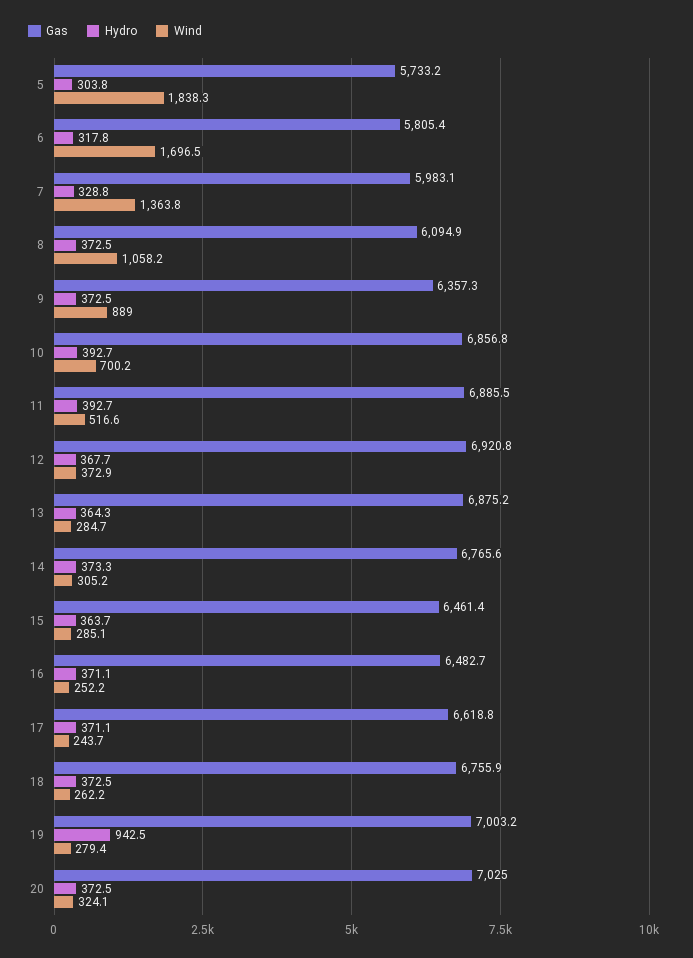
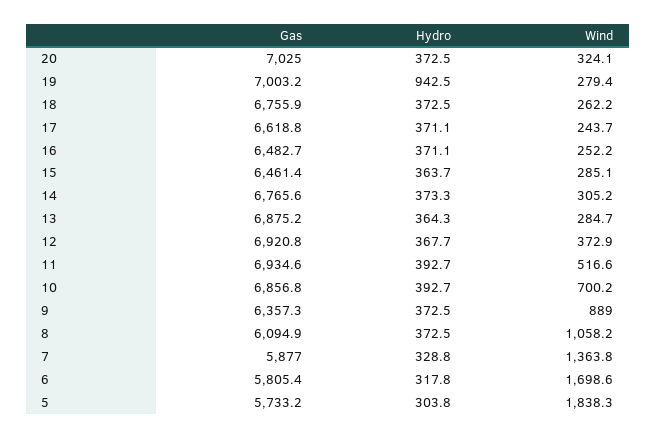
  {
    "Gas": {
      "5": 5733.2,
      "6": 5805.4,
-     "7": 5983.1,
+     "7": 5877,
      "8": 6094.9,
      "9": 6357.3,
      "10": 6856.8,
-     "11": 6885.5,
+     "11": 6934.6,
      "12": 6920.8,
      "13": 6875.2,
      "14": 6765.6,
      "15": 6461.4,
      "16": 6482.7,
      "17": 6618.8,
      "18": 6755.9,
      "19": 7003.2,
      "20": 7025
    },
    "Hydro": {
      "5": 303.8,
      "6": 317.8,
      "7": 328.8,
      "8": 372.5,
      "9": 372.5,
      "10": 392.7,
      "11": 392.7,
      "12": 367.7,
      "13": 364.3,
      "14": 373.3,
      "15": 363.7,
      "16": 371.1,
      "17": 371.1,
      "18": 372.5,
      "19": 942.5,
      "20": 372.5
    },
    "Wind": {
      "5": 1838.3,
-     "6": 1696.5,
+     "6": 1698.6,
      "7": 1363.8,
      "8": 1058.2,
      "9": 889,
      "10": 700.2,
      "11": 516.6,
      "12": 372.9,
      "13": 284.7,
      "14": 305.2,
      "15": 285.1,
      "16": 252.2,
      "17": 243.7,
      "18": 262.2,
      "19": 279.4,
      "20": 324.1
    }
  }

